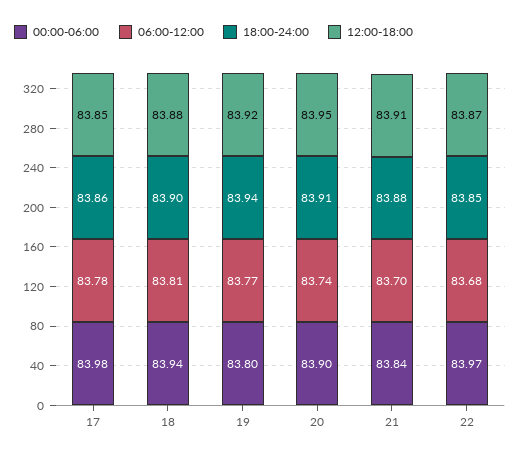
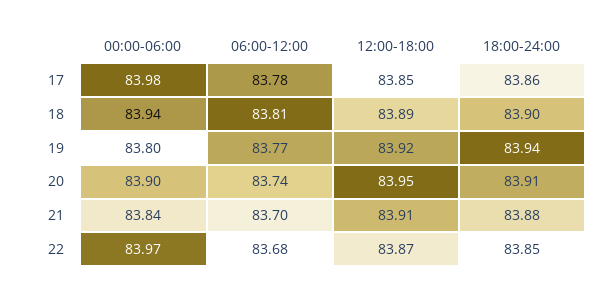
  {
    "00:00-06:00": {
      "17": 83.98,
      "18": 83.94,
      "19": 83.8,
      "20": 83.9,
      "21": 83.84,
      "22": 83.97
    },
    "06:00-12:00": {
      "17": 83.78,
      "18": 83.81,
      "19": 83.77,
      "20": 83.74,
      "21": 83.7,
      "22": 83.68
    },
    "18:00-24:00": {
      "17": 83.86,
      "18": 83.9,
      "19": 83.94,
      "20": 83.91,
      "21": 83.88,
      "22": 83.85
    },
    "12:00-18:00": {
      "17": 83.85,
-     "18": 83.88,
+     "18": 83.89,
      "19": 83.92,
      "20": 83.95,
      "21": 83.91,
      "22": 83.87
    }
  }

